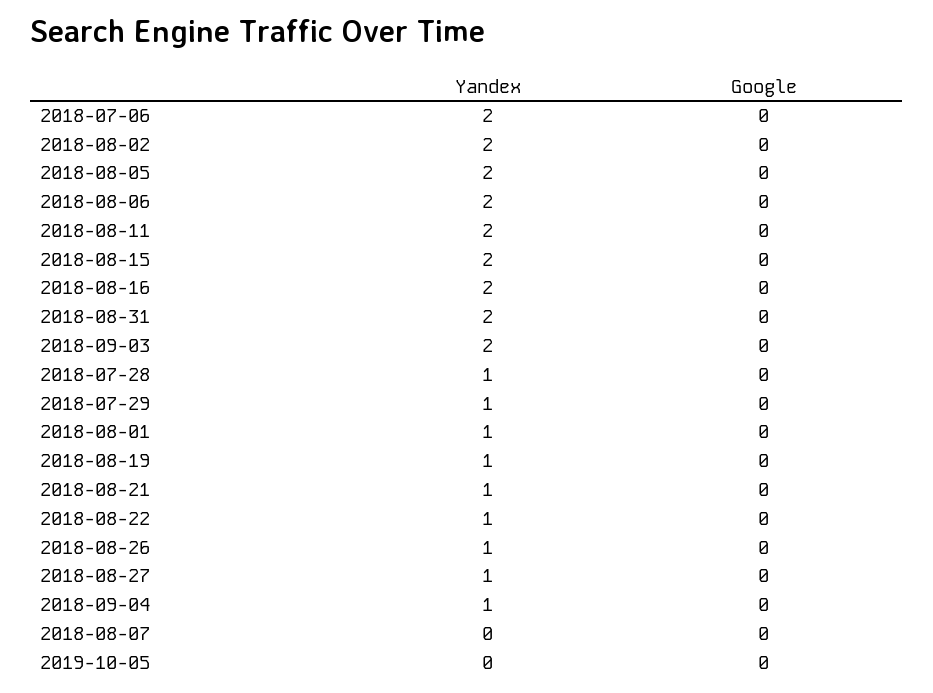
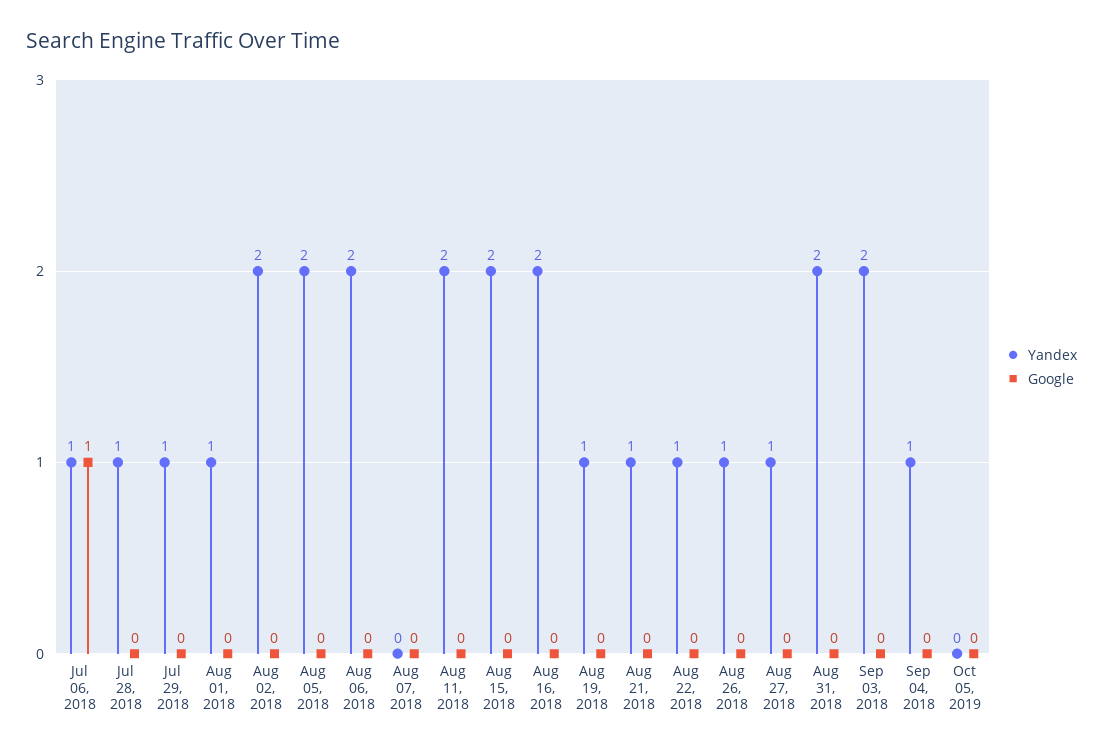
  {
    "Yandex": {
-     "2018-07-06": 2,
+     "2018-07-06": 1,
      "2018-08-02": 2,
      "2018-08-05": 2,
      "2018-08-06": 2,
      "2018-08-11": 2,
      "2018-08-15": 2,
      "2018-08-16": 2,
      "2018-08-31": 2,
      "2018-09-03": 2,
      "2018-07-28": 1,
      "2018-07-29": 1,
      "2018-08-01": 1,
      "2018-08-19": 1,
      "2018-08-21": 1,
      "2018-08-22": 1,
      "2018-08-26": 1,
      "2018-08-27": 1,
      "2018-09-04": 1,
      "2018-08-07": 0,
      "2019-10-05": 0
    },
    "Google": {
-     "2018-07-06": 0,
+     "2018-07-06": 1,
      "2018-08-02": 0,
      "2018-08-05": 0,
      "2018-08-06": 0,
      "2018-08-11": 0,
      "2018-08-15": 0,
      "2018-08-16": 0,
      "2018-08-31": 0,
      "2018-09-03": 0,
      "2018-07-28": 0,
      "2018-07-29": 0,
      "2018-08-01": 0,
      "2018-08-19": 0,
      "2018-08-21": 0,
      "2018-08-22": 0,
      "2018-08-26": 0,
      "2018-08-27": 0,
      "2018-09-04": 0,
      "2018-08-07": 0,
      "2019-10-05": 0
    }
  }

